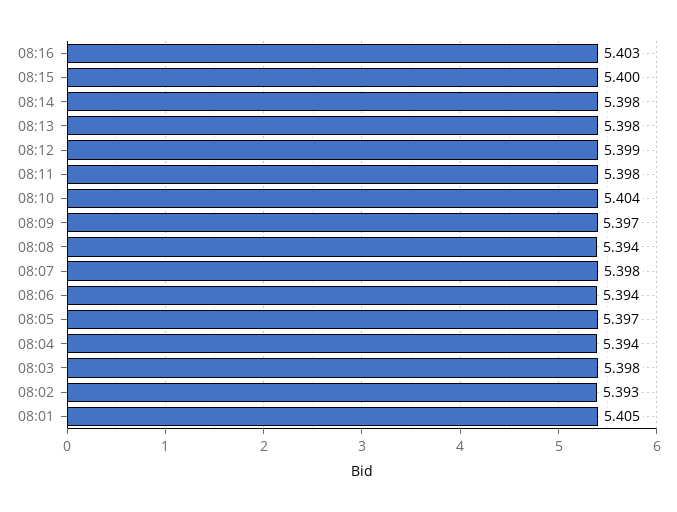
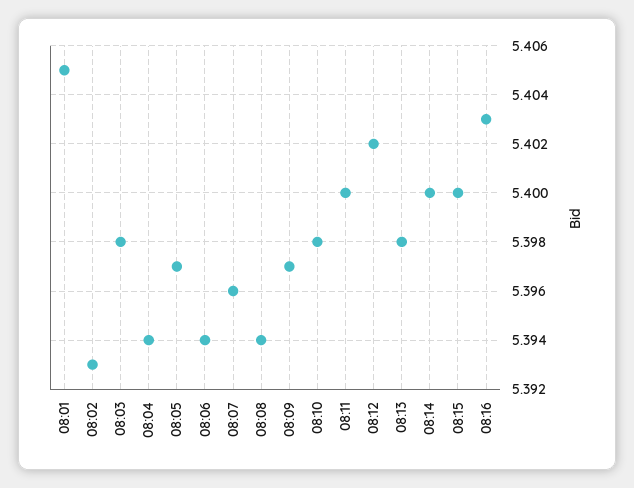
  {
    "08:16": 5.403,
    "08:15": 5.4,
-   "08:14": 5.398,
+   "08:14": 5.4,
    "08:13": 5.398,
-   "08:12": 5.399,
+   "08:12": 5.402,
-   "08:11": 5.398,
+   "08:11": 5.4,
-   "08:10": 5.404,
+   "08:10": 5.398,
    "08:09": 5.397,
    "08:08": 5.394,
-   "08:07": 5.398,
+   "08:07": 5.396,
    "08:06": 5.394,
    "08:05": 5.397,
    "08:04": 5.394,
    "08:03": 5.398,
    "08:02": 5.393,
    "08:01": 5.405
  }

